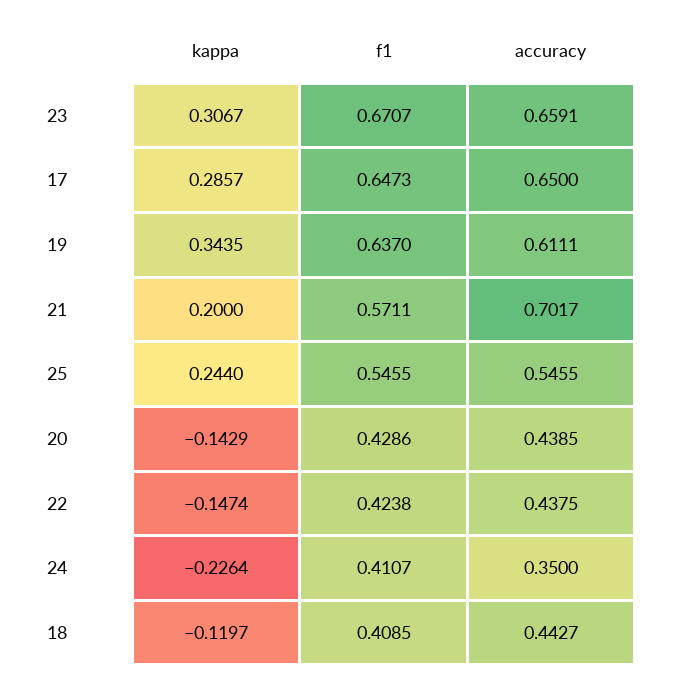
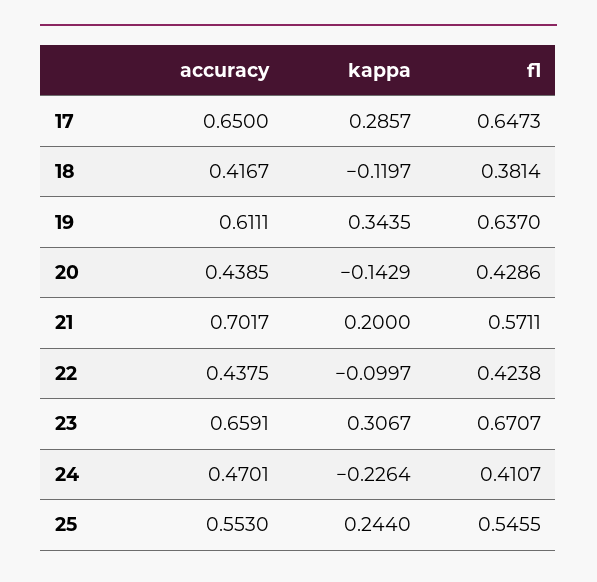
  {
    "kappa": {
      "23": 0.3067,
      "17": 0.2857,
      "19": 0.3435,
      "21": 0.2,
      "25": 0.244,
      "20": -0.1429,
-     "22": -0.1474,
+     "22": -0.0997,
      "24": -0.2264,
      "18": -0.1197
    },
    "f1": {
      "23": 0.6707,
      "17": 0.6473,
      "19": 0.637,
      "21": 0.5711,
      "25": 0.5455,
      "20": 0.4286,
      "22": 0.4238,
      "24": 0.4107,
-     "18": 0.4085
+     "18": 0.3814
    },
    "accuracy": {
      "23": 0.6591,
      "17": 0.65,
      "19": 0.6111,
      "21": 0.7017,
-     "25": 0.5455,
+     "25": 0.553,
      "20": 0.4385,
      "22": 0.4375,
-     "24": 0.35,
+     "24": 0.4701,
-     "18": 0.4427
+     "18": 0.4167
    }
  }

